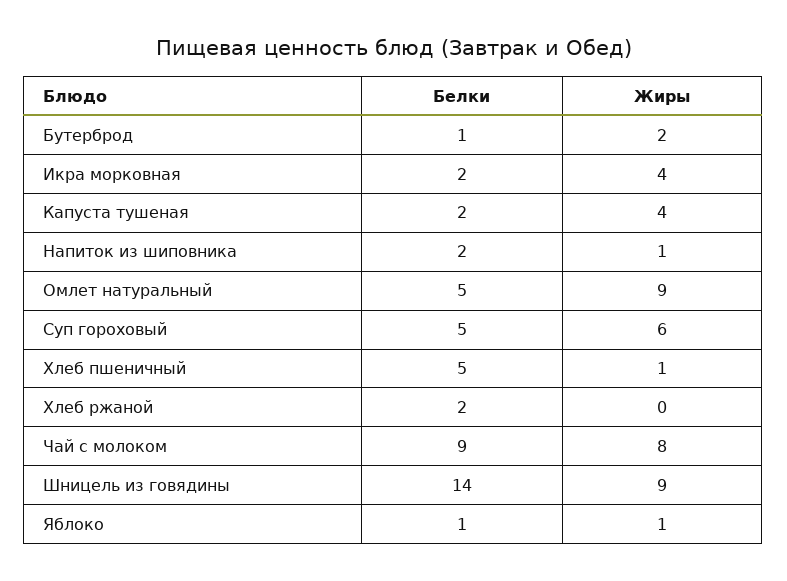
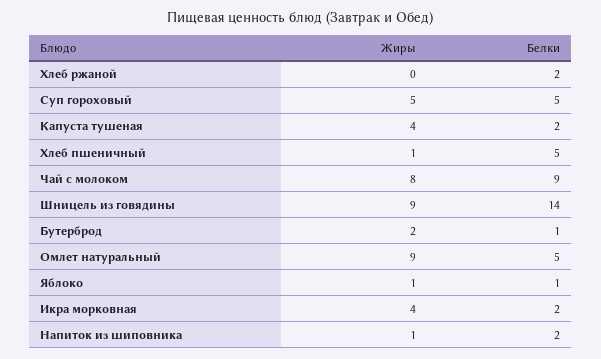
  {
    "Белки": {
      "Бутерброд": 1,
      "Икра морковная": 2,
      "Капуста тушеная": 2,
      "Напиток из шиповника": 2,
      "Омлет натуральный": 5,
      "Суп гороховый": 5,
      "Хлеб пшеничный": 5,
      "Хлеб ржаной": 2,
      "Чай с молоком": 9,
      "Шницель из говядины": 14,
      "Яблоко": 1
    },
    "Жиры": {
      "Бутерброд": 2,
      "Икра морковная": 4,
      "Капуста тушеная": 4,
      "Напиток из шиповника": 1,
      "Омлет натуральный": 9,
-     "Суп гороховый": 6,
+     "Суп гороховый": 5,
      "Хлеб пшеничный": 1,
      "Хлеб ржаной": 0,
      "Чай с молоком": 8,
      "Шницель из говядины": 9,
      "Яблоко": 1
    }
  }

